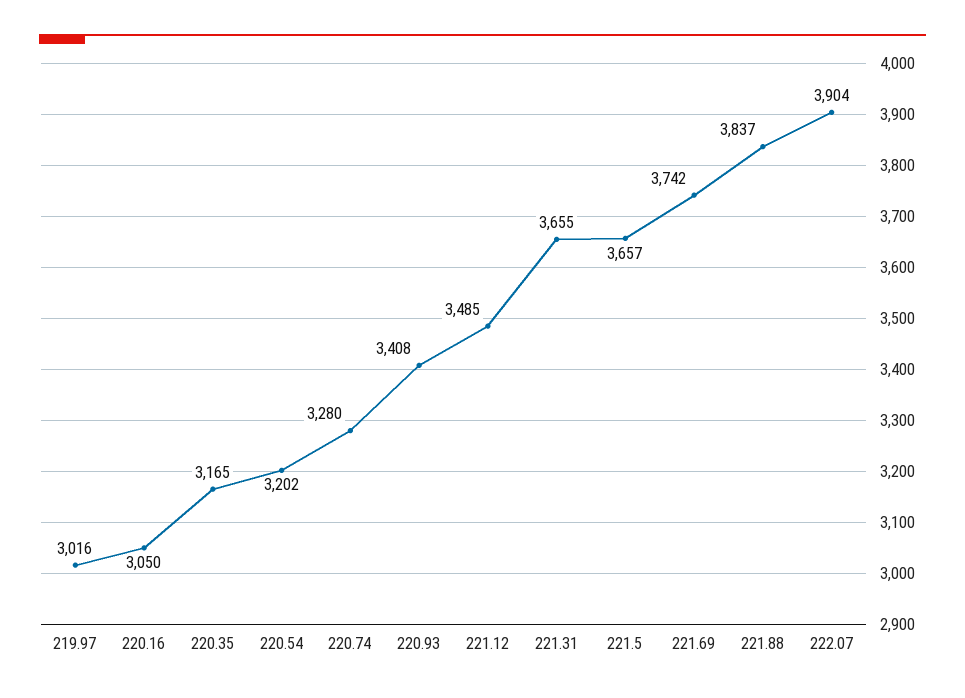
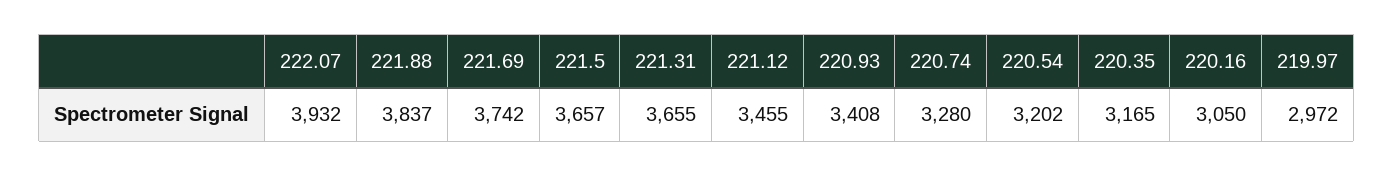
  {
-   "219.97": 3016,
+   "219.97": 2972,
    "220.16": 3050,
    "220.35": 3165,
    "220.54": 3202,
    "220.74": 3280,
    "220.93": 3408,
-   "221.12": 3485,
+   "221.12": 3455,
    "221.31": 3655,
    "221.5": 3657,
    "221.69": 3742,
    "221.88": 3837,
-   "222.07": 3904
+   "222.07": 3932
  }

